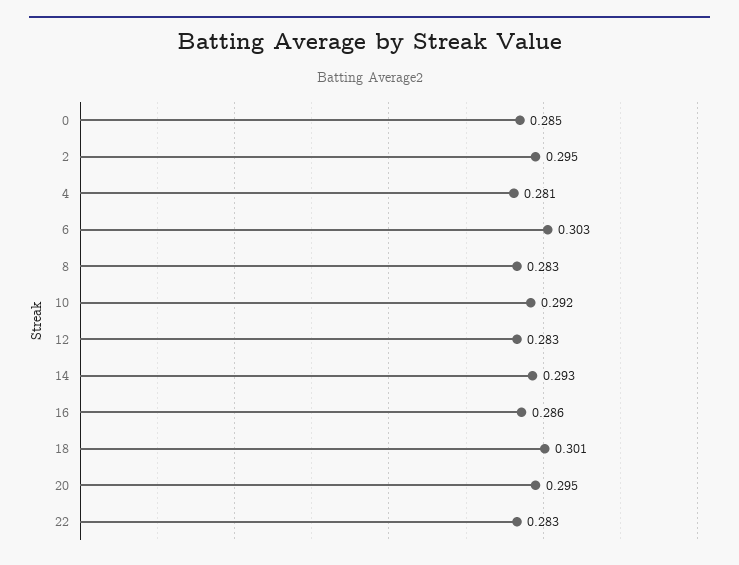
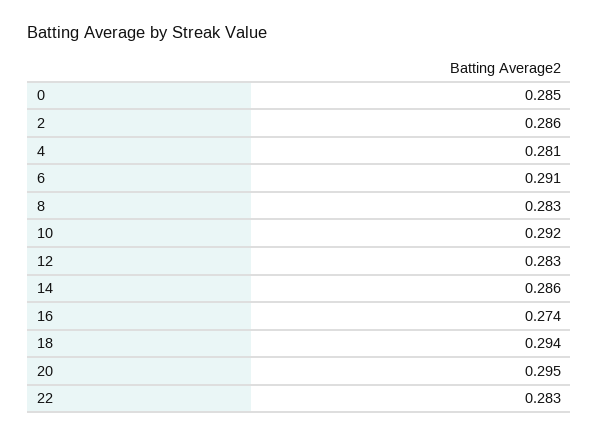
  {
    "0": 0.285,
-   "2": 0.295,
+   "2": 0.286,
    "4": 0.281,
-   "6": 0.303,
+   "6": 0.291,
    "8": 0.283,
    "10": 0.292,
    "12": 0.283,
-   "14": 0.293,
+   "14": 0.286,
-   "16": 0.286,
+   "16": 0.274,
-   "18": 0.301,
+   "18": 0.294,
    "20": 0.295,
    "22": 0.283
  }

